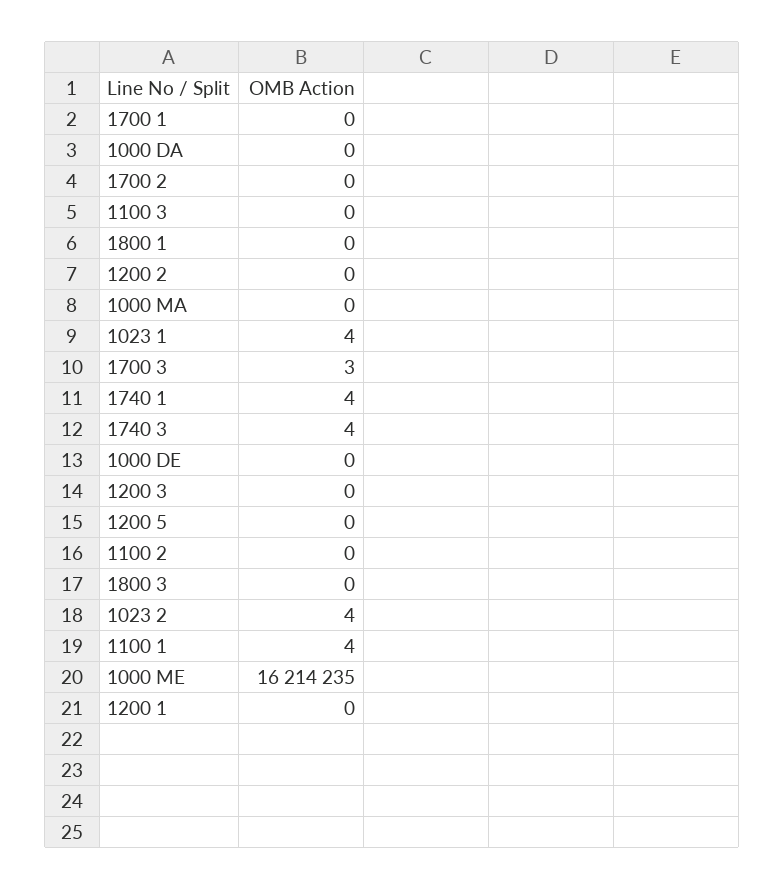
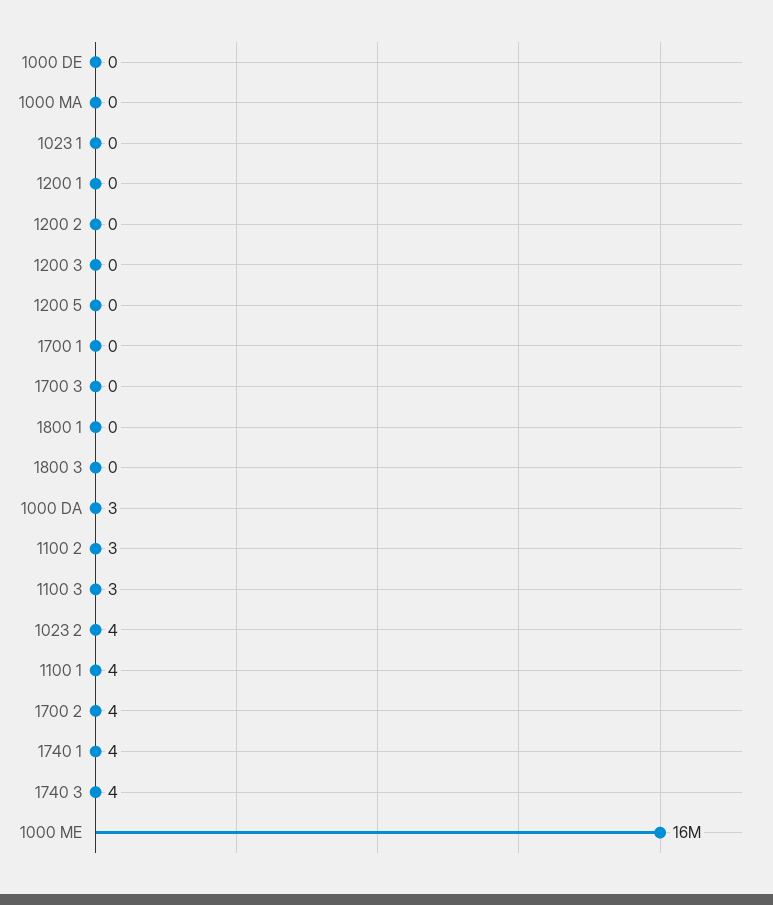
  {
    "1700 1": 0,
-   "1000 DA": 0,
+   "1000 DA": 3,
-   "1700 2": 0,
+   "1700 2": 4,
-   "1100 3": 0,
+   "1100 3": 3,
    "1800 1": 0,
    "1200 2": 0,
    "1000 MA": 0,
-   "1023 1": 4,
+   "1023 1": 0,
-   "1700 3": 3,
+   "1700 3": 0,
    "1740 1": 4,
    "1740 3": 4,
    "1000 DE": 0,
    "1200 3": 0,
    "1200 5": 0,
-   "1100 2": 0,
+   "1100 2": 3,
    "1800 3": 0,
    "1023 2": 4,
    "1100 1": 4,
    "1000 ME": 16214235,
    "1200 1": 0
  }

